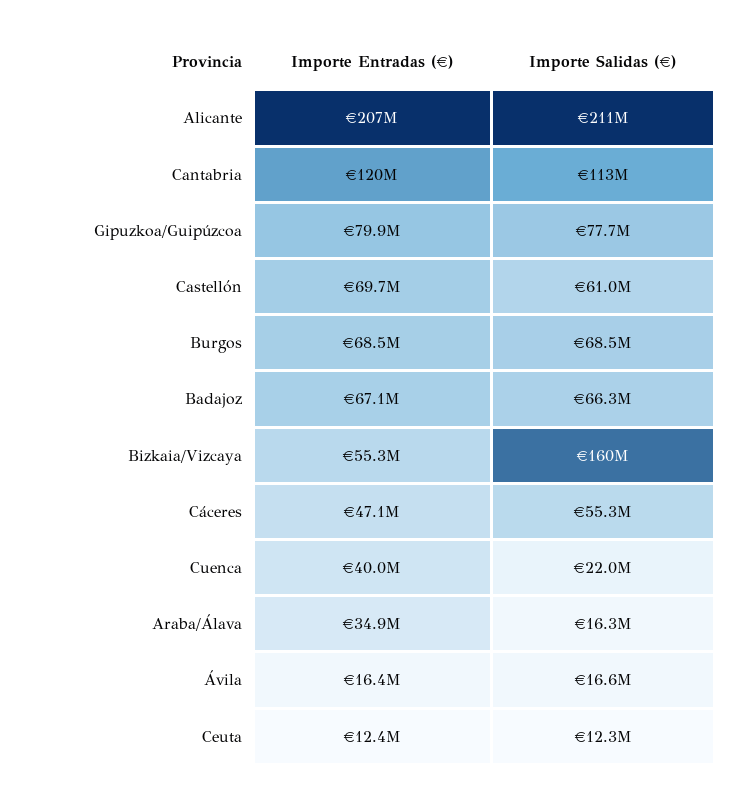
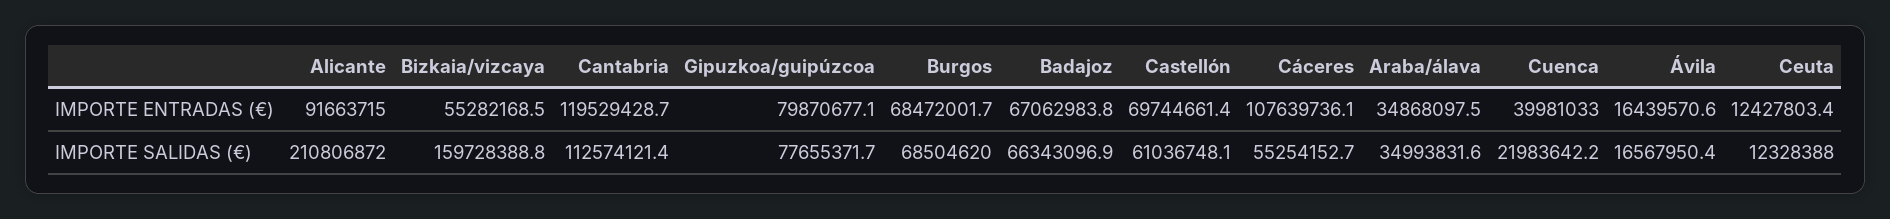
  {
    "Importe Entradas (€)": {
-     "Alicante": 207000000,
+     "Alicante": 91663715,
      "Cantabria": 119529428.7,
      "Gipuzkoa/Guipúzcoa": 79870677.1,
      "Castellón": 69744661.4,
      "Burgos": 68472001.7,
      "Badajoz": 67062983.8,
      "Bizkaia/Vizcaya": 55282168.5,
-     "Cáceres": 47100000,
+     "Cáceres": 107639736.1,
      "Cuenca": 39981033,
      "Araba/Álava": 34868097.5,
      "Ávila": 16439570.6,
      "Ceuta": 12427803.4
    },
    "Importe Salidas (€)": {
      "Alicante": 210806872,
      "Cantabria": 112574121.4,
      "Gipuzkoa/Guipúzcoa": 77655371.7,
      "Castellón": 61036748.1,
      "Burgos": 68504620,
      "Badajoz": 66343096.9,
      "Bizkaia/Vizcaya": 159728388.8,
      "Cáceres": 55254152.7,
      "Cuenca": 21983642.2,
-     "Araba/Álava": 16300000,
+     "Araba/Álava": 34993831.6,
      "Ávila": 16567950.4,
      "Ceuta": 12328388
    }
  }

